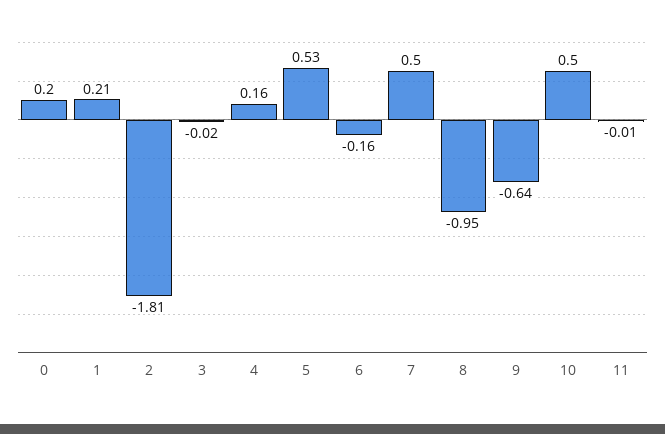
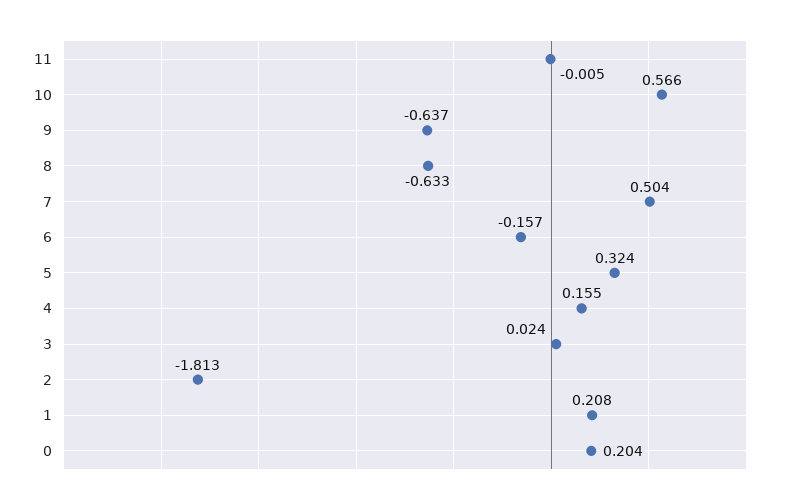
  {
    "0": 0.204,
    "1": 0.208,
    "2": -1.813,
-   "3": -0.02,
+   "3": 0.024,
    "4": 0.155,
-   "5": 0.53,
+   "5": 0.324,
    "6": -0.157,
    "7": 0.504,
-   "8": -0.95,
+   "8": -0.633,
    "9": -0.637,
-   "10": 0.5,
+   "10": 0.566,
    "11": -0.005
  }

